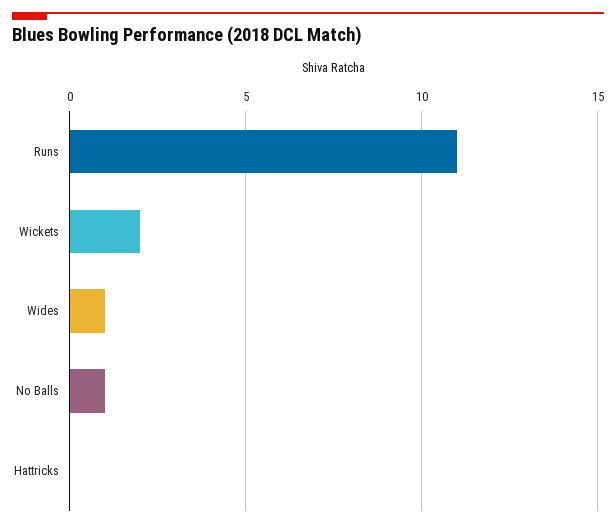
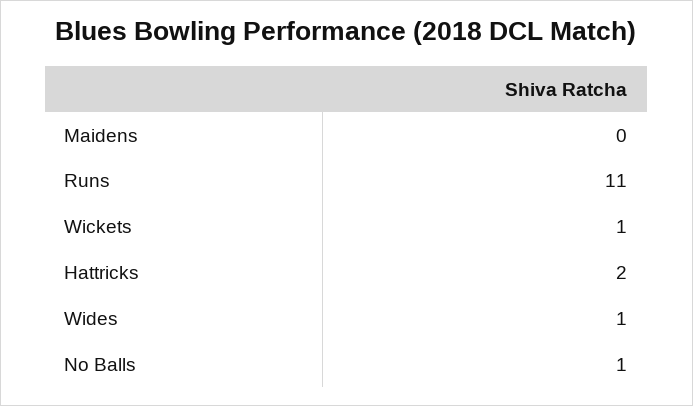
  {
    "Runs": 11,
-   "Wickets": 2,
+   "Wickets": 1,
    "Wides": 1,
    "No Balls": 1,
-   "Hattricks": 0
+   "Hattricks": 2,
+   "Maidens": 0
  }

